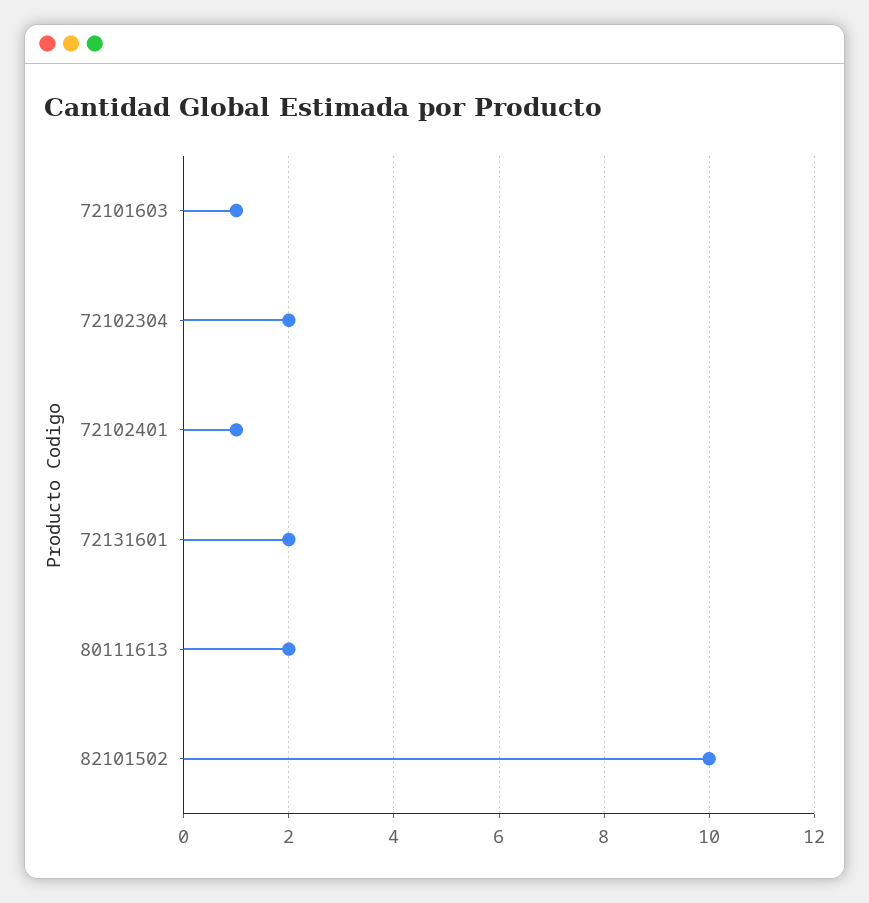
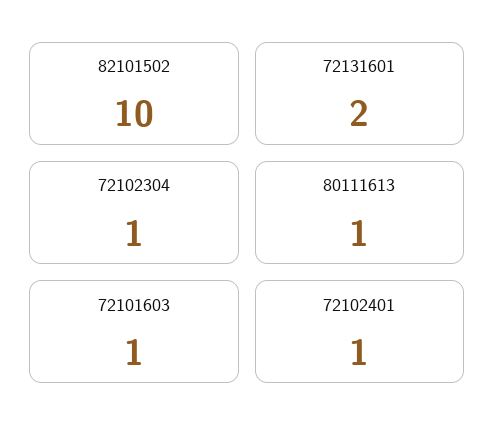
  {
    "72101603": 1,
-   "72102304": 2,
+   "72102304": 1,
    "72102401": 1,
    "72131601": 2,
-   "80111613": 2,
+   "80111613": 1,
    "82101502": 10
  }

